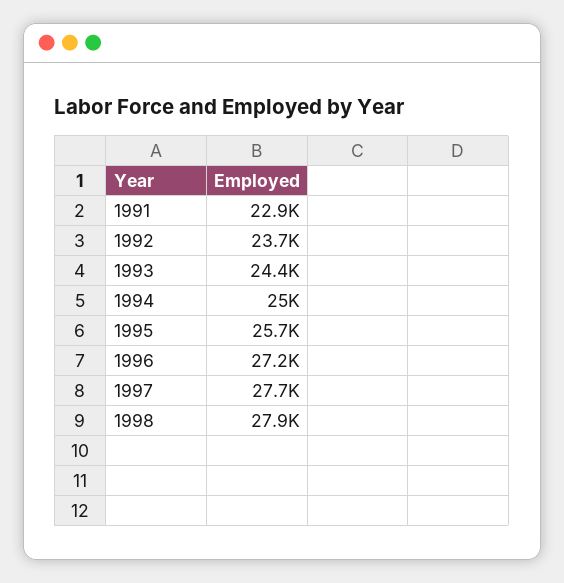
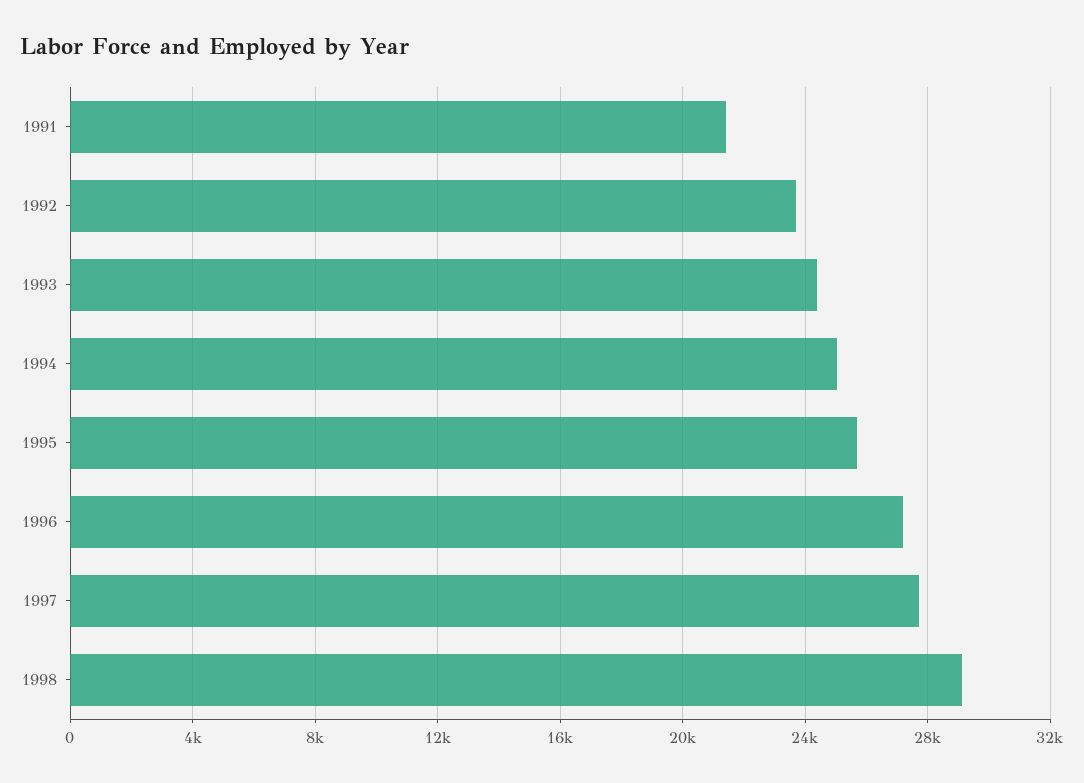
  {
-   "1991": 22900,
+   "1991": 21500,
    "1992": 23700,
    "1993": 24400,
    "1994": 25000,
    "1995": 25700,
    "1996": 27200,
    "1997": 27700,
-   "1998": 27900
+   "1998": 29000
  }

